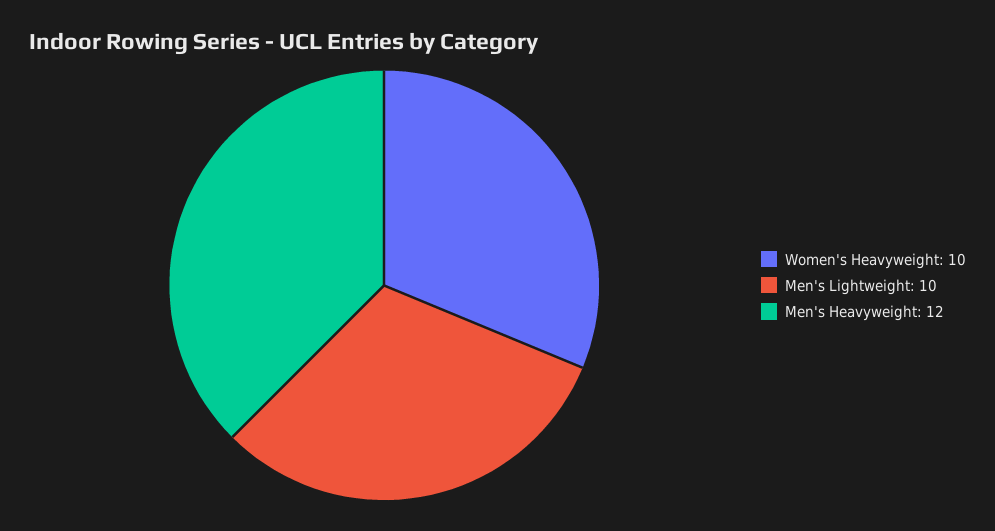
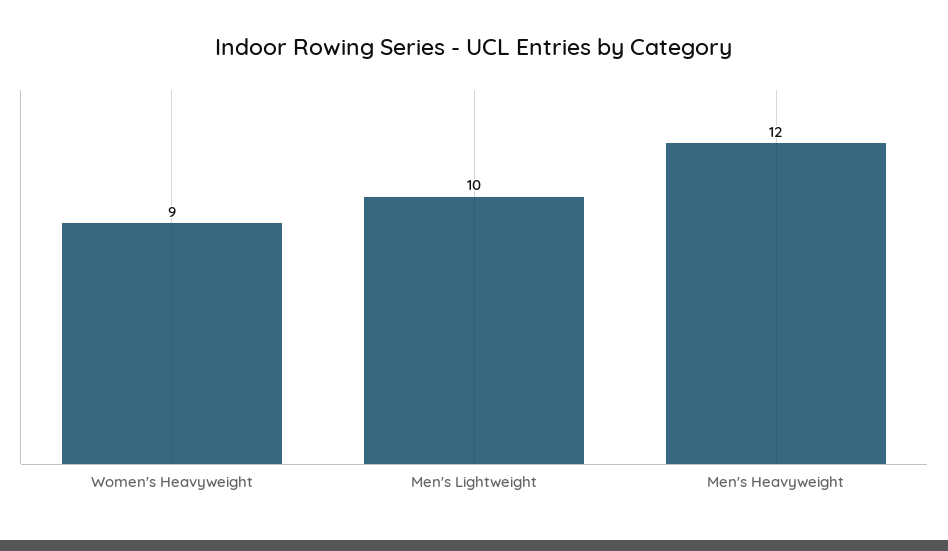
  {
-   "Women's Heavyweight": 10,
+   "Women's Heavyweight": 9,
    "Men's Lightweight": 10,
    "Men's Heavyweight": 12
  }

